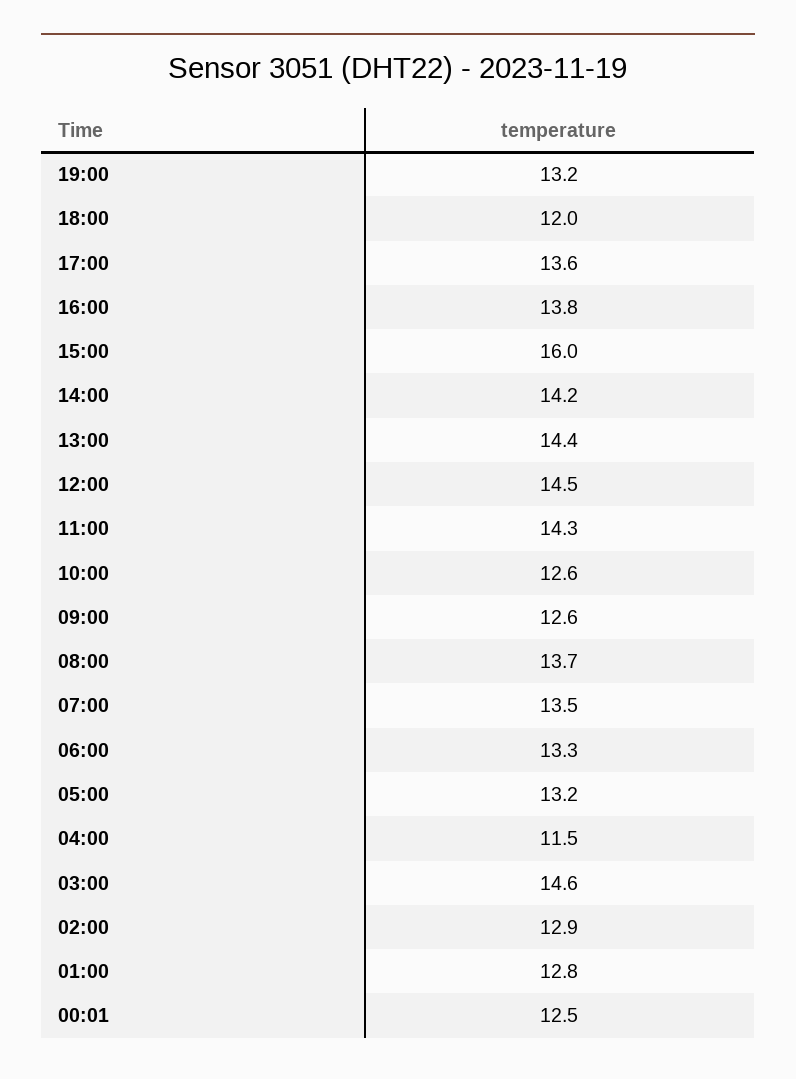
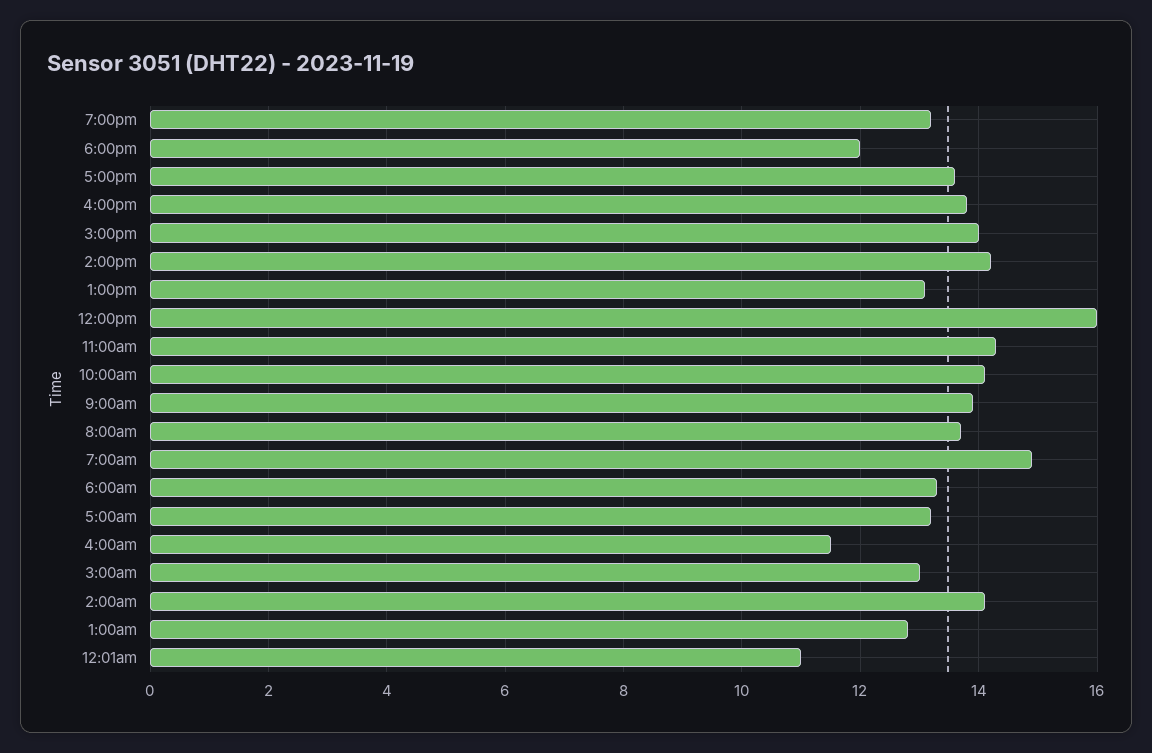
  {
    "19:00": 13.2,
    "18:00": 12,
    "17:00": 13.6,
    "16:00": 13.8,
-   "15:00": 16,
+   "15:00": 14,
    "14:00": 14.2,
-   "13:00": 14.4,
+   "13:00": 13,
-   "12:00": 14.5,
+   "12:00": 16,
    "11:00": 14.3,
-   "10:00": 12.6,
+   "10:00": 14,
-   "09:00": 12.6,
+   "09:00": 14,
    "08:00": 13.7,
-   "07:00": 13.5,
+   "07:00": 15,
    "06:00": 13.3,
    "05:00": 13.2,
    "04:00": 11.5,
-   "03:00": 14.6,
+   "03:00": 13,
-   "02:00": 12.9,
+   "02:00": 14,
    "01:00": 12.8,
-   "00:01": 12.5
+   "00:01": 11
  }

